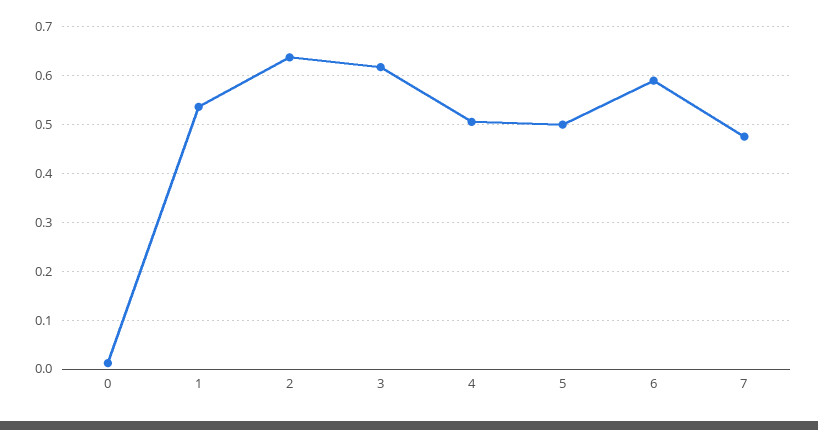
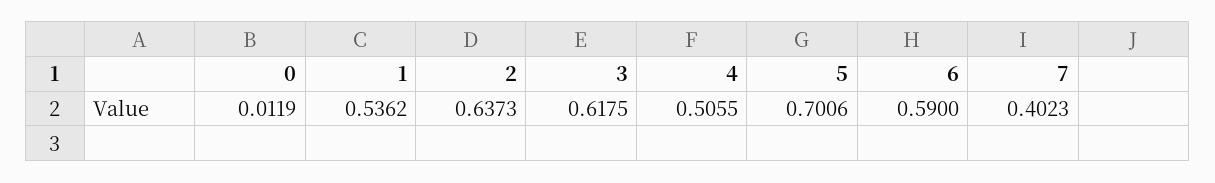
  {
    "0": 0.0119,
    "1": 0.5362,
    "2": 0.6373,
    "3": 0.6175,
    "4": 0.5055,
-   "5": 0.5,
+   "5": 0.7006,
    "6": 0.59,
-   "7": 0.48
+   "7": 0.4023
  }

